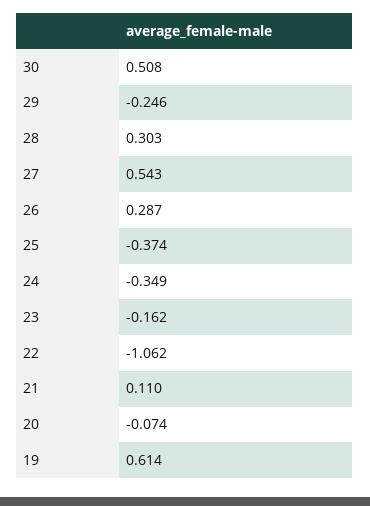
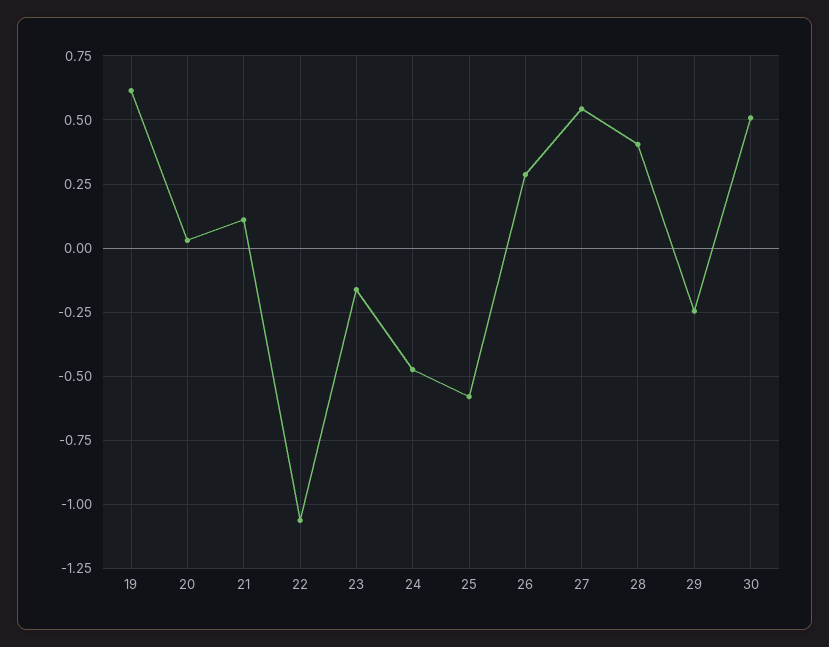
  {
    "30": 0.508,
    "29": -0.246,
-   "28": 0.303,
+   "28": 0.4,
    "27": 0.543,
    "26": 0.287,
-   "25": -0.374,
+   "25": -0.575,
-   "24": -0.349,
+   "24": -0.475,
    "23": -0.162,
    "22": -1.062,
    "21": 0.11,
-   "20": -0.074,
+   "20": 0.025,
    "19": 0.614
  }

